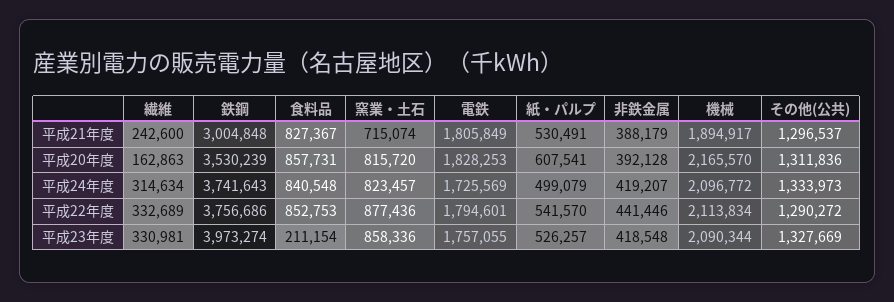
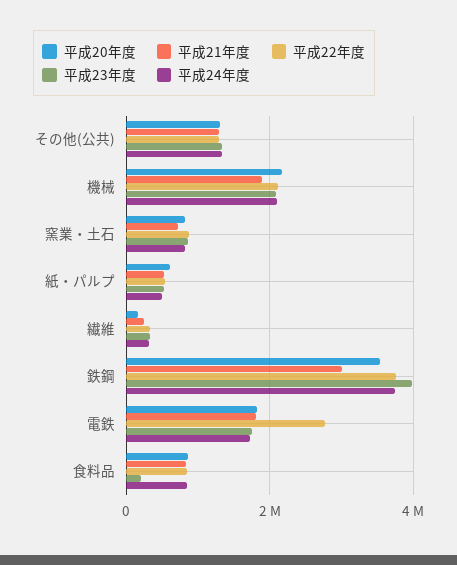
  {
    "平成21年度": {
      "繊維": 242600,
      "鉄鋼": 3004848,
      "食料品": 827367,
      "窯業・土石": 715074,
      "電鉄": 1805849,
      "紙・パルプ": 530491,
-     "非鉄金属": 388179,
      "機械": 1894917,
      "その他(公共)": 1296537
    },
    "平成20年度": {
      "繊維": 162863,
      "鉄鋼": 3530239,
      "食料品": 857731,
      "窯業・土石": 815720,
      "電鉄": 1828253,
      "紙・パルプ": 607541,
-     "非鉄金属": 392128,
      "機械": 2165570,
      "その他(公共)": 1311836
    },
    "平成24年度": {
      "繊維": 314634,
      "鉄鋼": 3741643,
      "食料品": 840548,
      "窯業・土石": 823457,
      "電鉄": 1725569,
      "紙・パルプ": 499079,
-     "非鉄金属": 419207,
      "機械": 2096772,
      "その他(公共)": 1333973
    },
    "平成22年度": {
      "繊維": 332689,
      "鉄鋼": 3756686,
      "食料品": 852753,
      "窯業・土石": 877436,
-     "電鉄": 1794601,
+     "電鉄": 2800000,
      "紙・パルプ": 541570,
-     "非鉄金属": 441446,
      "機械": 2113834,
      "その他(公共)": 1290272
    },
    "平成23年度": {
      "繊維": 330981,
      "鉄鋼": 3973274,
      "食料品": 211154,
      "窯業・土石": 858336,
      "電鉄": 1757055,
      "紙・パルプ": 526257,
-     "非鉄金属": 418548,
      "機械": 2090344,
      "その他(公共)": 1327669
    }
  }

